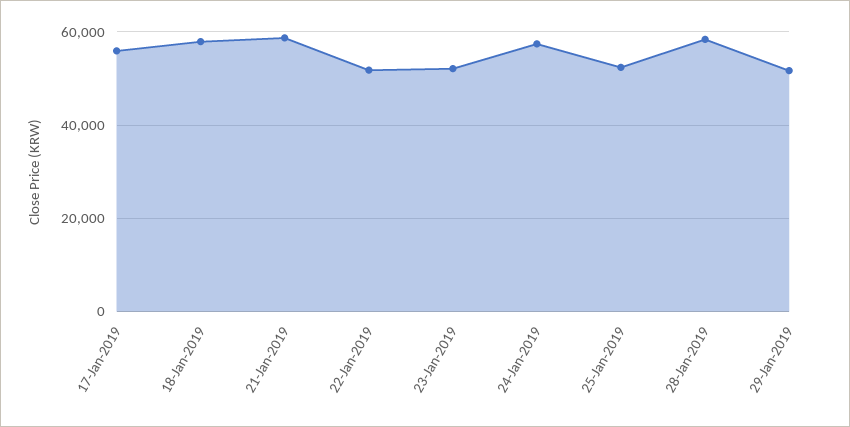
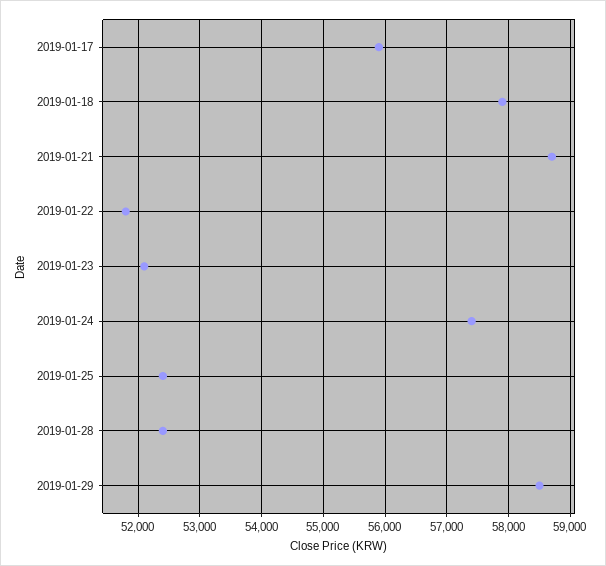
  {
    "17-Jan-2019": 55900,
    "18-Jan-2019": 57900,
    "21-Jan-2019": 58700,
    "22-Jan-2019": 51800,
    "23-Jan-2019": 52100,
    "24-Jan-2019": 57400,
    "25-Jan-2019": 52400,
-   "28-Jan-2019": 58000,
+   "28-Jan-2019": 52400,
-   "29-Jan-2019": 52000
+   "29-Jan-2019": 58500
  }

